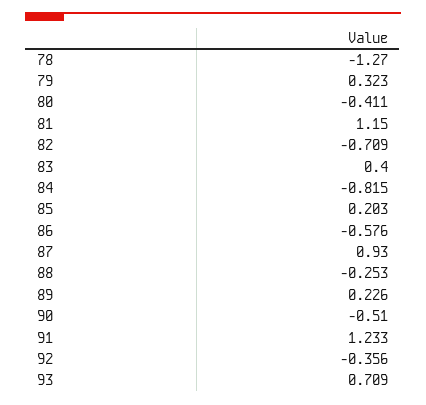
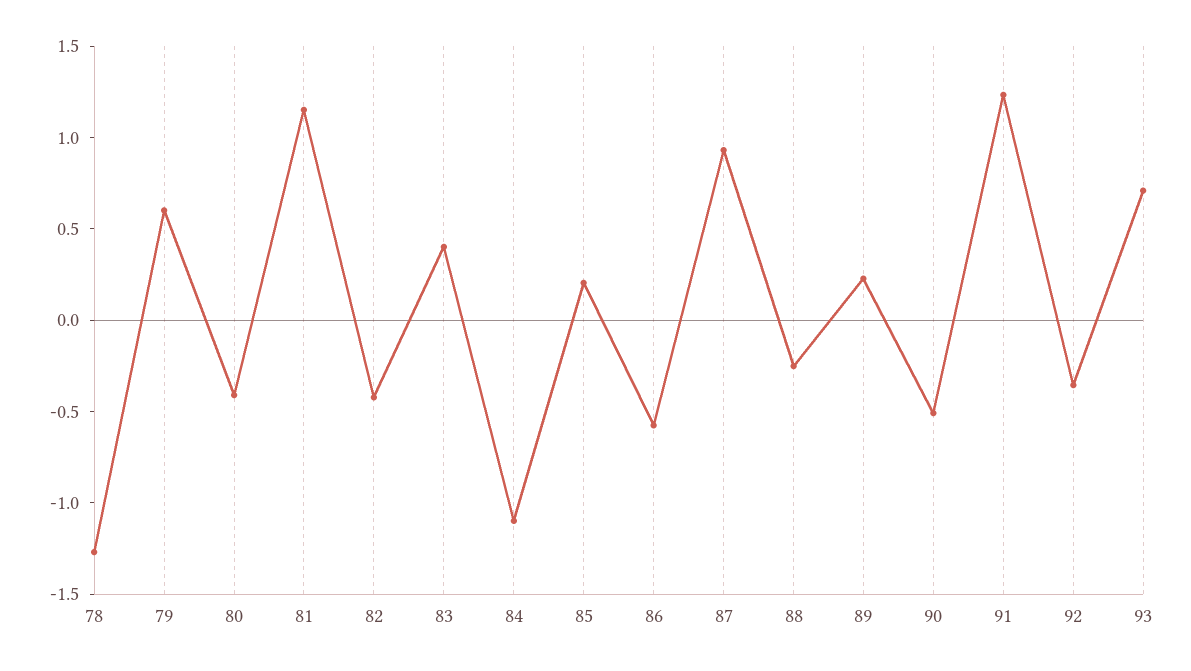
  {
    "78": -1.27,
-   "79": 0.323,
+   "79": 0.6,
    "80": -0.411,
    "81": 1.15,
-   "82": -0.709,
+   "82": -0.4,
    "83": 0.4,
-   "84": -0.815,
+   "84": -1.1,
    "85": 0.203,
    "86": -0.576,
    "87": 0.93,
    "88": -0.253,
    "89": 0.226,
    "90": -0.51,
    "91": 1.233,
    "92": -0.356,
    "93": 0.709
  }

